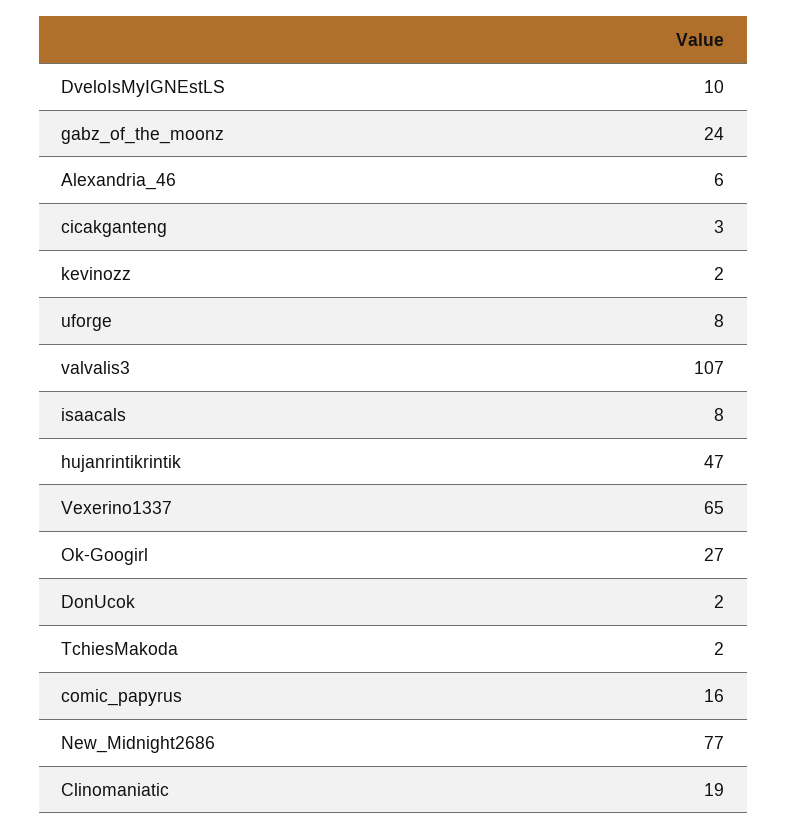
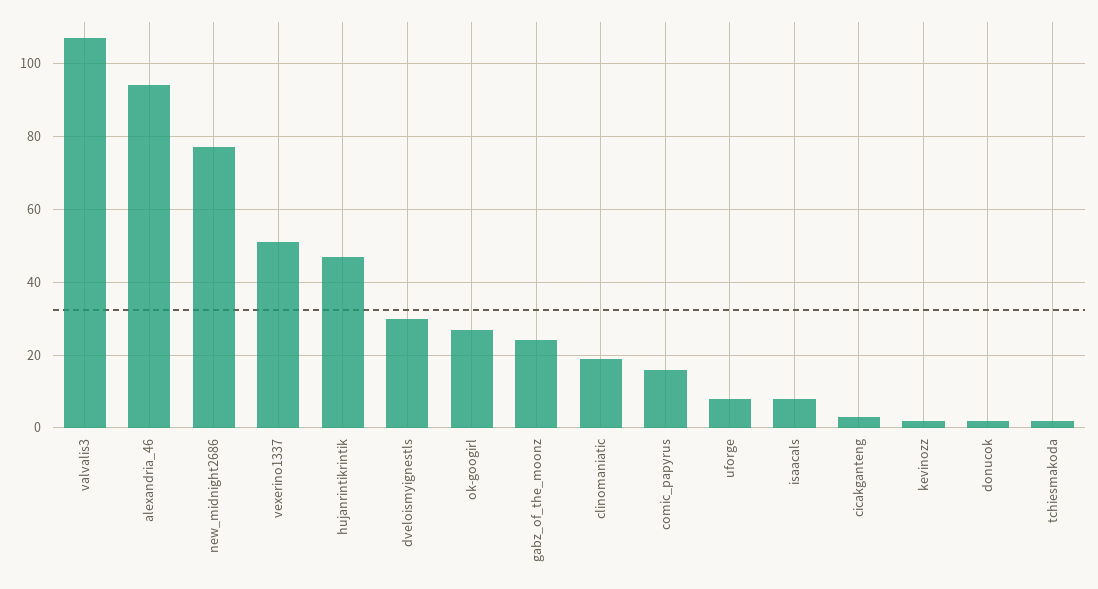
  {
-   "DveloIsMyIGNEstLS": 10,
+   "DveloIsMyIGNEstLS": 30,
    "gabz_of_the_moonz": 24,
-   "Alexandria_46": 6,
+   "Alexandria_46": 95,
    "cicakganteng": 3,
    "kevinozz": 2,
    "uforge": 8,
    "valvalis3": 107,
    "isaacals": 8,
    "hujanrintikrintik": 47,
-   "Vexerino1337": 65,
+   "Vexerino1337": 50,
    "Ok-Googirl": 27,
    "DonUcok": 2,
    "TchiesMakoda": 2,
    "comic_papyrus": 16,
    "New_Midnight2686": 77,
    "Clinomaniatic": 19
  }

